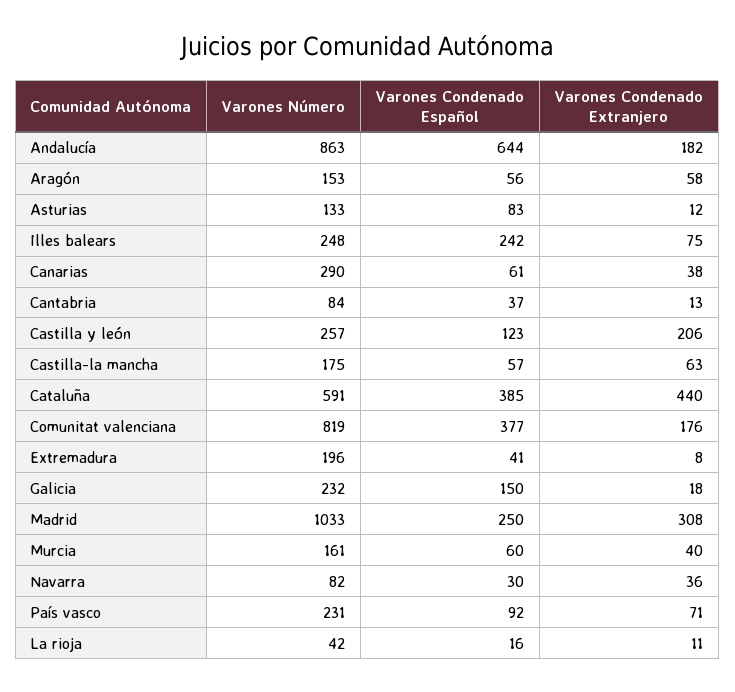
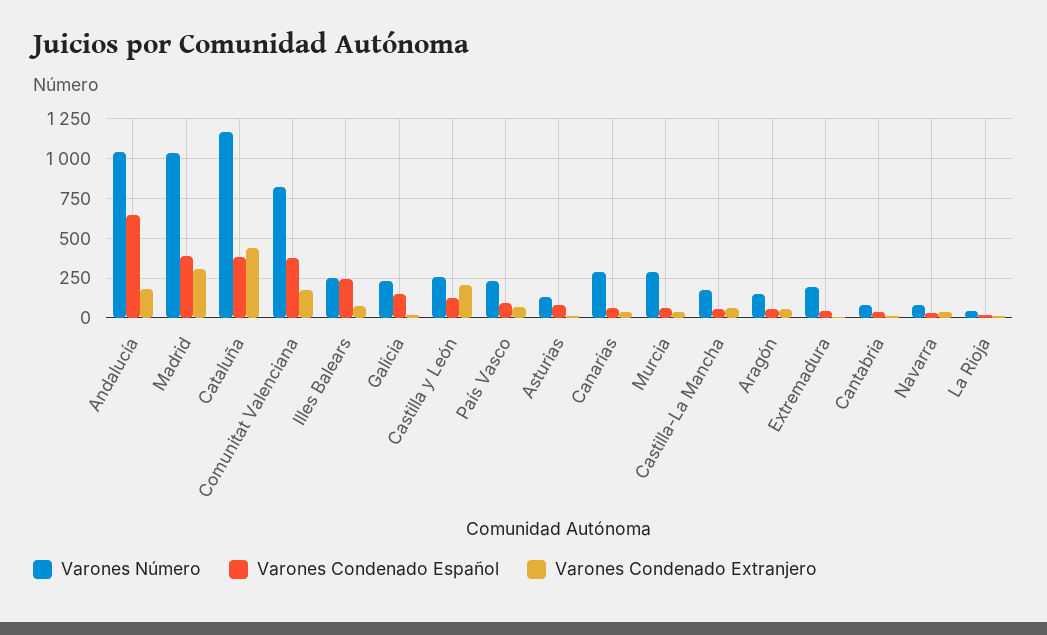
  {
    "Varones Número": {
-     "Andalucía": 863,
+     "Andalucía": 1050,
      "Aragón": 153,
      "Asturias": 133,
      "Illes balears": 248,
      "Canarias": 290,
      "Cantabria": 84,
      "Castilla y león": 257,
      "Castilla-la mancha": 175,
-     "Cataluña": 591,
+     "Cataluña": 1150,
      "Comunitat valenciana": 819,
      "Extremadura": 196,
      "Galicia": 232,
      "Madrid": 1033,
-     "Murcia": 161,
+     "Murcia": 300,
      "Navarra": 82,
      "País vasco": 231,
      "La rioja": 42
    },
    "Varones Condenado Español": {
      "Andalucía": 644,
      "Aragón": 56,
      "Asturias": 83,
      "Illes balears": 242,
      "Canarias": 61,
      "Cantabria": 37,
      "Castilla y león": 123,
      "Castilla-la mancha": 57,
      "Cataluña": 385,
      "Comunitat valenciana": 377,
      "Extremadura": 41,
      "Galicia": 150,
-     "Madrid": 250,
+     "Madrid": 400,
      "Murcia": 60,
      "Navarra": 30,
      "País vasco": 92,
      "La rioja": 16
    },
    "Varones Condenado Extranjero": {
      "Andalucía": 182,
      "Aragón": 58,
      "Asturias": 12,
      "Illes balears": 75,
      "Canarias": 38,
      "Cantabria": 13,
      "Castilla y león": 206,
      "Castilla-la mancha": 63,
      "Cataluña": 440,
      "Comunitat valenciana": 176,
      "Extremadura": 8,
      "Galicia": 18,
      "Madrid": 308,
      "Murcia": 40,
      "Navarra": 36,
      "País vasco": 71,
      "La rioja": 11
    }
  }

